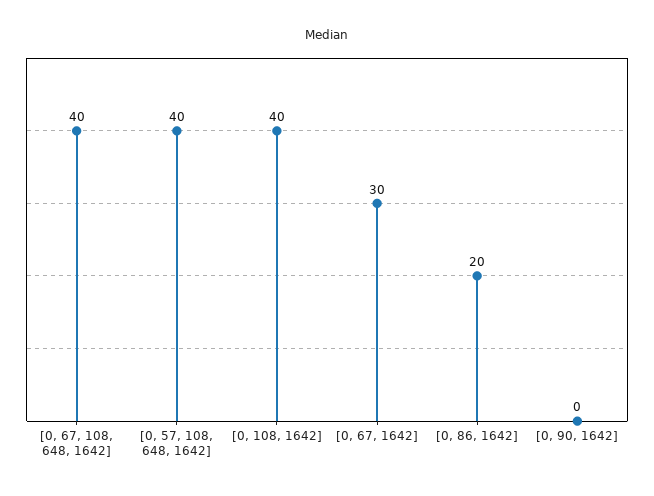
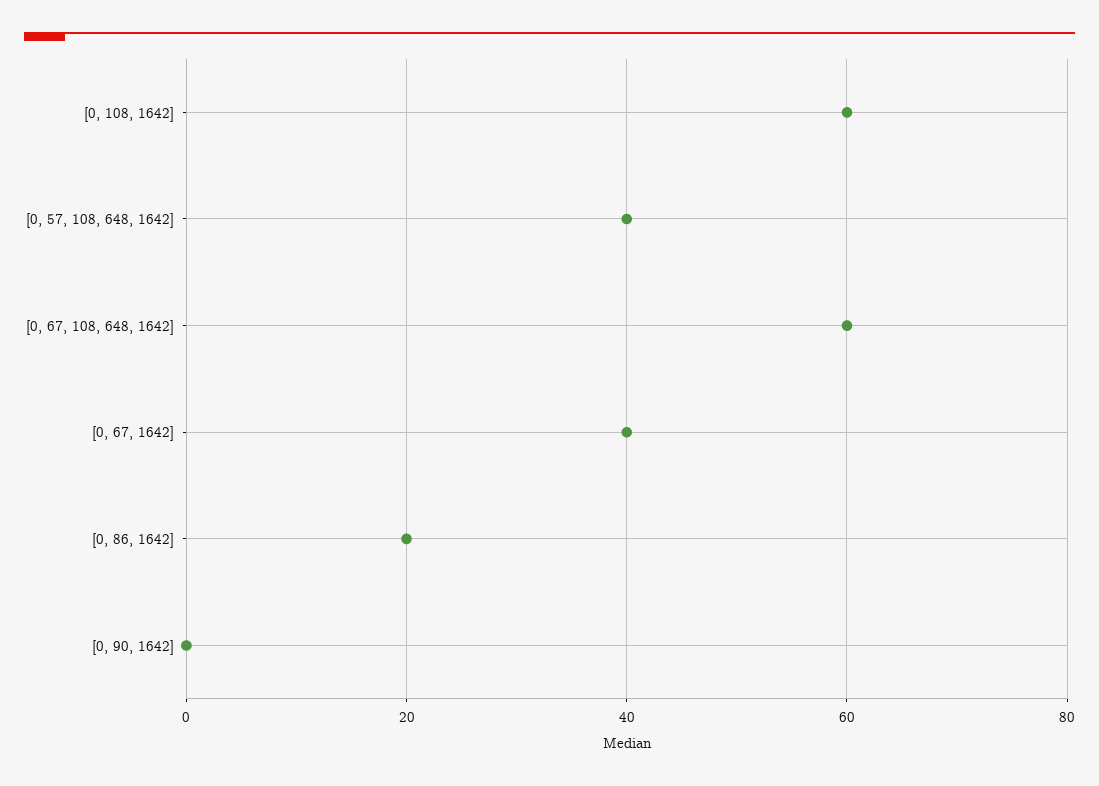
  {
-   "[0, 67, 108, 648, 1642]": 40,
+   "[0, 67, 108, 648, 1642]": 60,
    "[0, 57, 108, 648, 1642]": 40,
-   "[0, 108, 1642]": 40,
+   "[0, 108, 1642]": 60,
-   "[0, 67, 1642]": 30,
+   "[0, 67, 1642]": 40,
    "[0, 86, 1642]": 20,
    "[0, 90, 1642]": 0
  }

